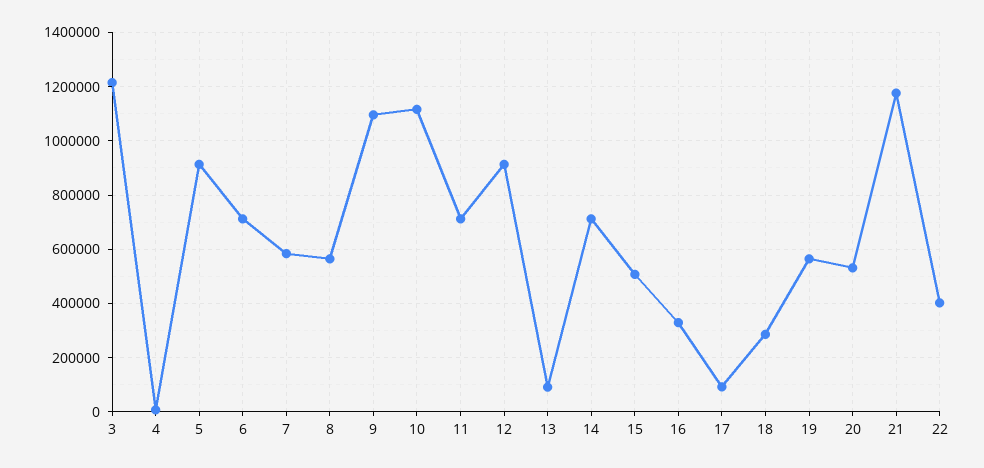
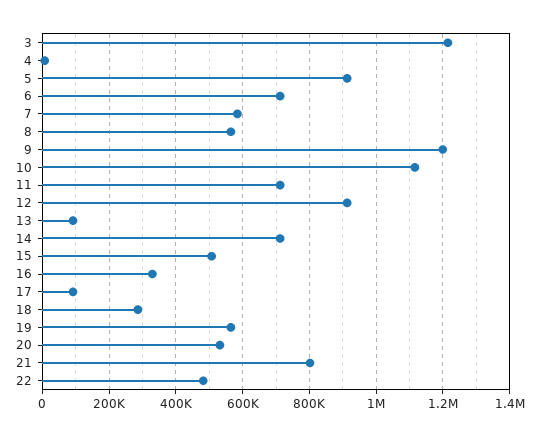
  {
    "3": 1220000,
    "4": 0,
    "5": 920000,
    "6": 720000,
    "7": 580000,
    "8": 560000,
-   "9": 1100000,
+   "9": 1200000,
    "10": 1120000,
    "11": 720000,
    "12": 920000,
    "13": 100000,
    "14": 720000,
    "15": 500000,
    "16": 320000,
    "17": 100000,
    "18": 280000,
    "19": 560000,
    "20": 540000,
-   "21": 1175000,
+   "21": 800000,
-   "22": 400000
+   "22": 480000
  }

